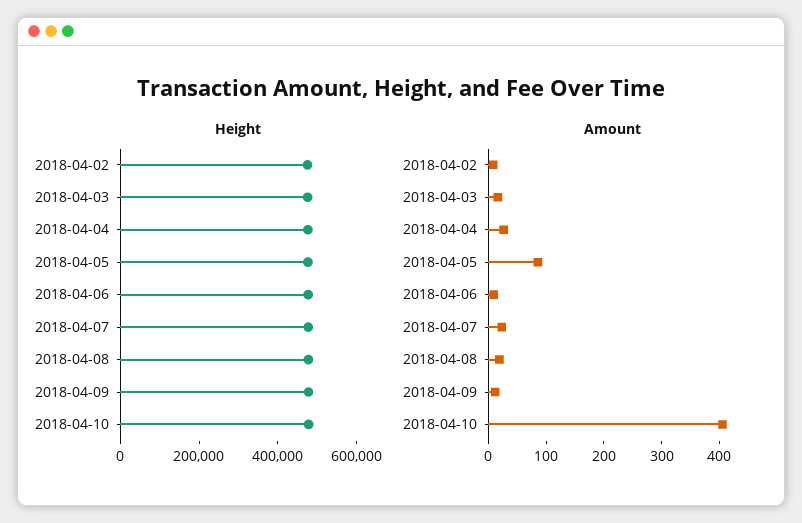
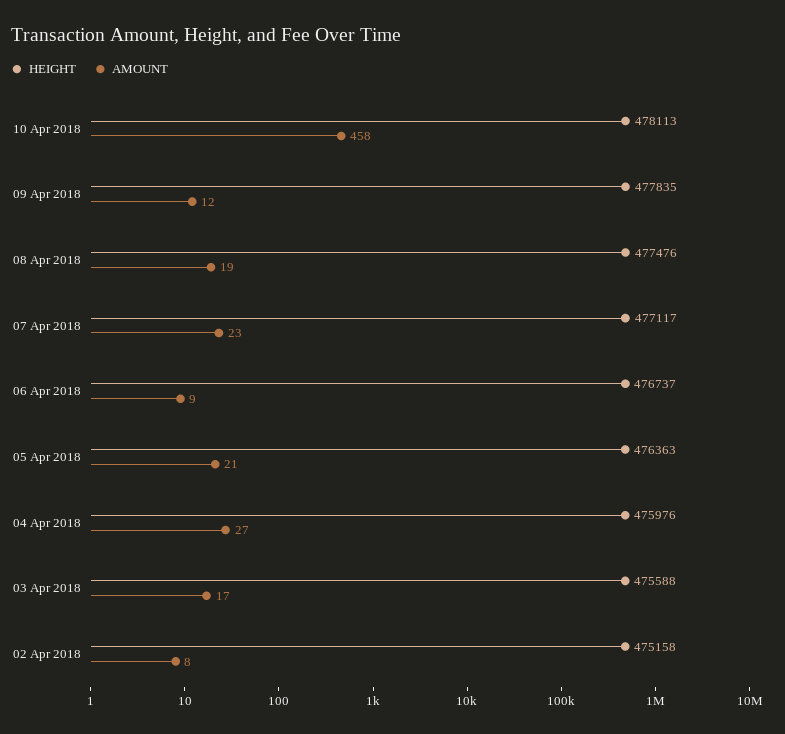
  {
    "Height": {
      "2018-04-02": 475158,
      "2018-04-03": 475588,
      "2018-04-04": 475976,
      "2018-04-05": 476363,
      "2018-04-06": 476737,
      "2018-04-07": 477117,
      "2018-04-08": 477476,
      "2018-04-09": 477835,
      "2018-04-10": 478113
    },
    "Amount": {
      "2018-04-02": 8,
      "2018-04-03": 17,
      "2018-04-04": 27,
-     "2018-04-05": 80,
+     "2018-04-05": 21,
      "2018-04-06": 9,
      "2018-04-07": 23,
      "2018-04-08": 19,
      "2018-04-09": 12,
-     "2018-04-10": 400
+     "2018-04-10": 458
    }
  }

